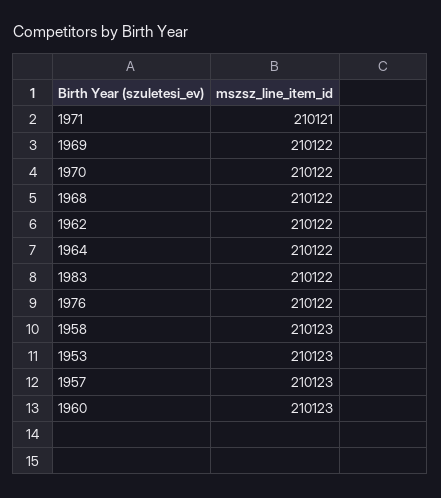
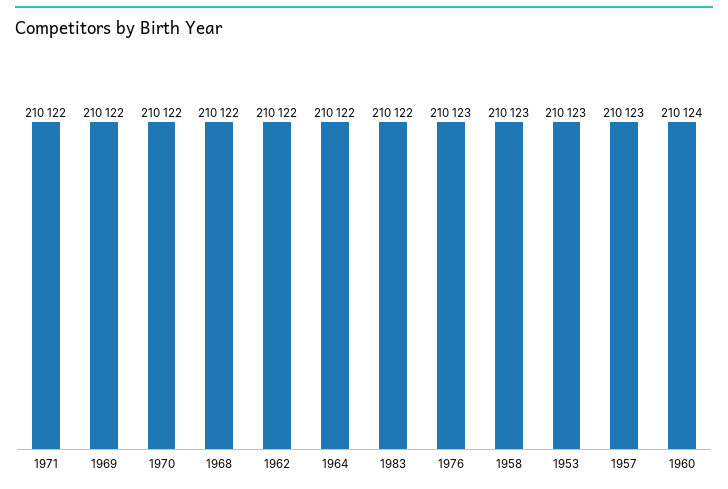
  {
-   "1971": 210121,
+   "1971": 210122,
    "1969": 210122,
    "1970": 210122,
    "1968": 210122,
    "1962": 210122,
    "1964": 210122,
    "1983": 210122,
-   "1976": 210122,
+   "1976": 210123,
    "1958": 210123,
    "1953": 210123,
    "1957": 210123,
-   "1960": 210123
+   "1960": 210124
  }

